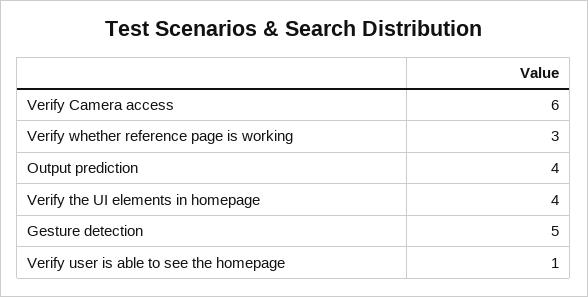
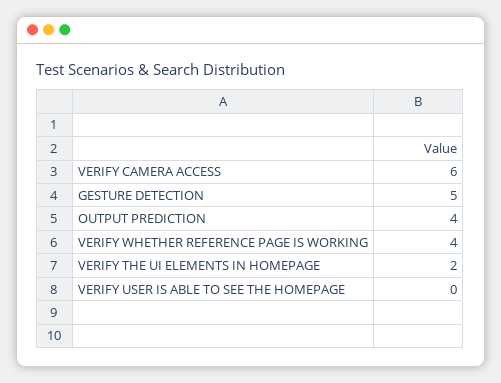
  {
    "Verify Camera access": 6,
-   "Verify whether reference page is working": 3,
+   "Verify whether reference page is working": 4,
    "Output prediction": 4,
-   "Verify the UI elements in homepage": 4,
+   "Verify the UI elements in homepage": 2,
    "Gesture detection": 5,
-   "Verify user is able to see the homepage": 1
+   "Verify user is able to see the homepage": 0
  }

